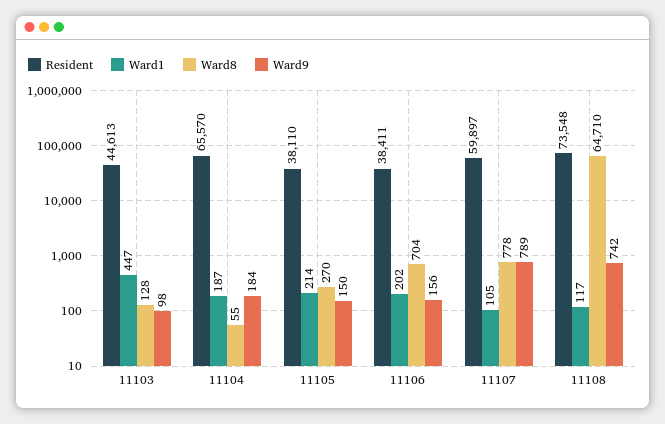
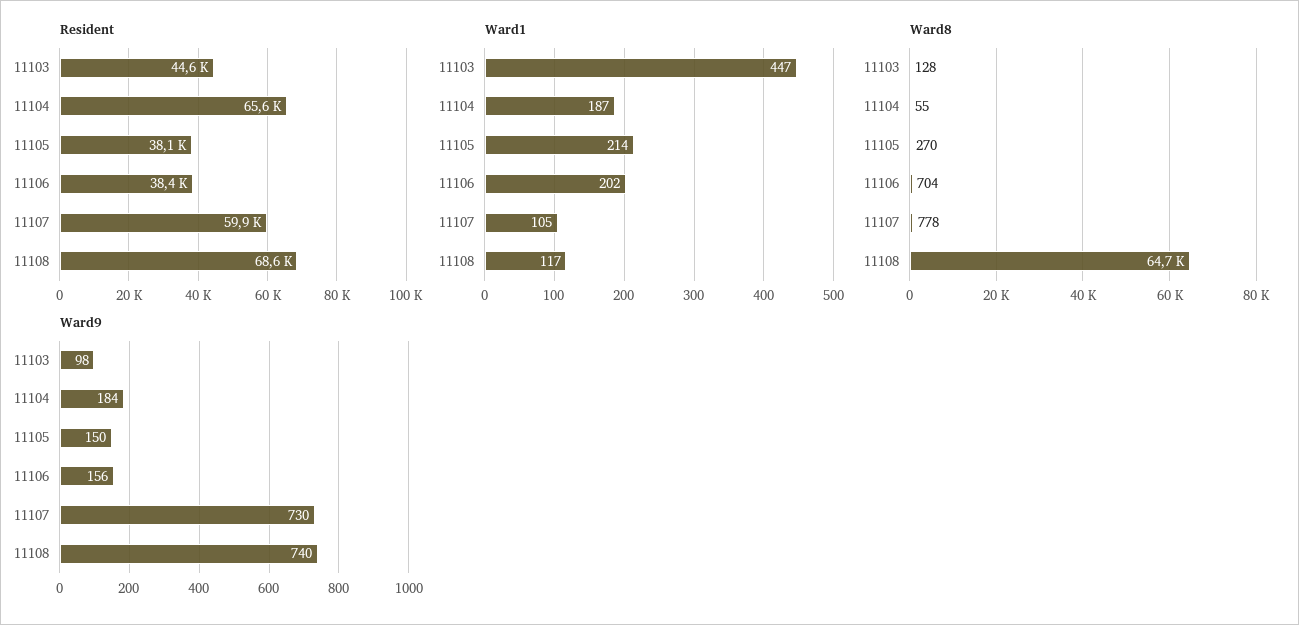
  {
    "Resident": {
      "11103": 44613,
      "11104": 65570,
      "11105": 38110,
      "11106": 38411,
      "11107": 59897,
-     "11108": 73548
+     "11108": 68600
    },
    "Ward1": {
      "11103": 447,
      "11104": 187,
      "11105": 214,
      "11106": 202,
      "11107": 105,
      "11108": 117
    },
    "Ward8": {
      "11103": 128,
      "11104": 55,
      "11105": 270,
      "11106": 704,
      "11107": 778,
      "11108": 64710
    },
    "Ward9": {
      "11103": 98,
      "11104": 184,
      "11105": 150,
      "11106": 156,
-     "11107": 789,
+     "11107": 730,
-     "11108": 742
+     "11108": 740
    }
  }

